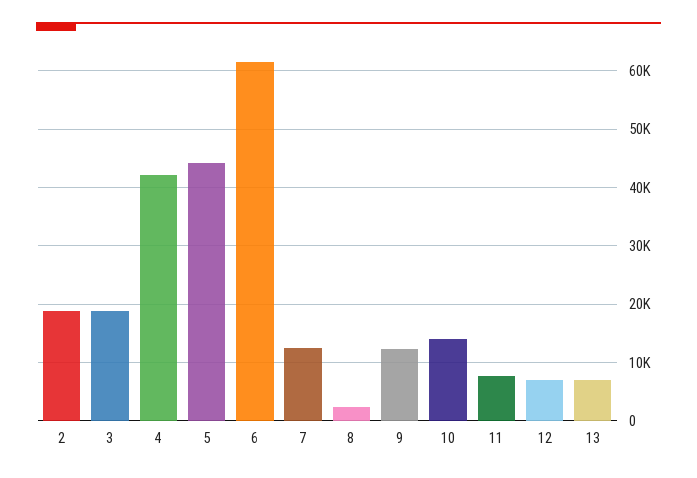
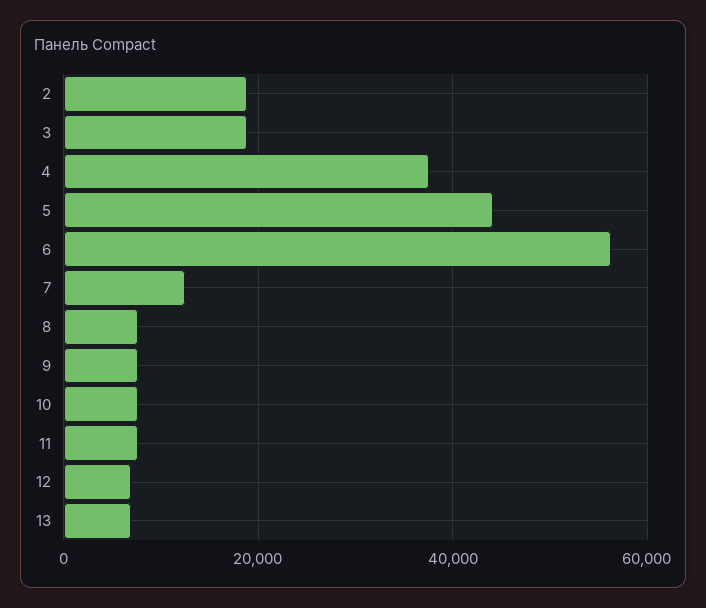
  {
    "2": 18000,
    "3": 18000,
-   "4": 42000,
+   "4": 38000,
    "5": 44000,
-   "6": 62000,
+   "6": 56000,
    "7": 12000,
-   "8": 2000,
+   "8": 8000,
-   "9": 12000,
+   "9": 8000,
-   "10": 14000,
+   "10": 8000,
    "11": 8000,
    "12": 6000,
    "13": 6000
  }

